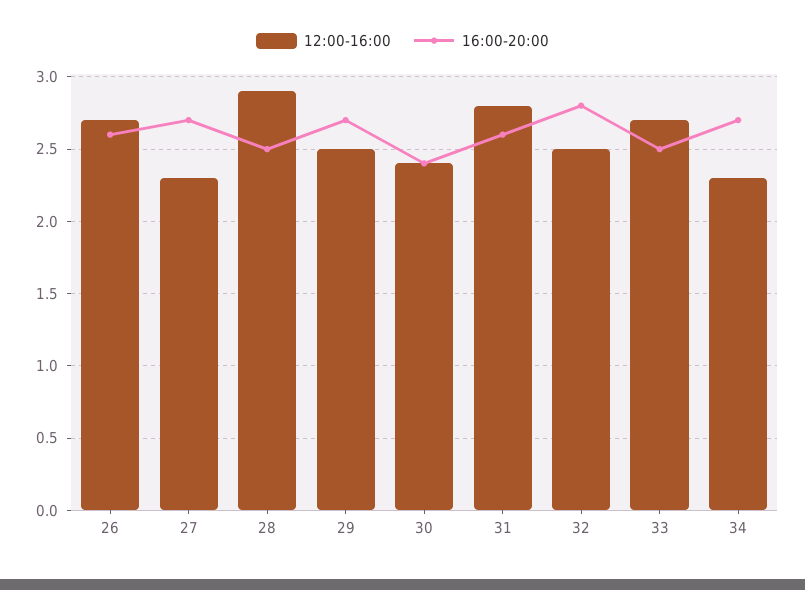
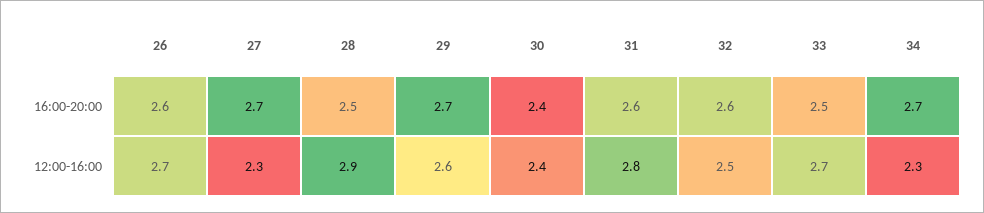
  {
    "12:00-16:00": {
      "26": 2.7,
      "27": 2.3,
      "28": 2.9,
-     "29": 2.5,
+     "29": 2.6,
      "30": 2.4,
      "31": 2.8,
      "32": 2.5,
      "33": 2.7,
      "34": 2.3
    },
    "16:00-20:00": {
      "26": 2.6,
      "27": 2.7,
      "28": 2.5,
      "29": 2.7,
      "30": 2.4,
      "31": 2.6,
-     "32": 2.8,
+     "32": 2.6,
      "33": 2.5,
      "34": 2.7
    }
  }

